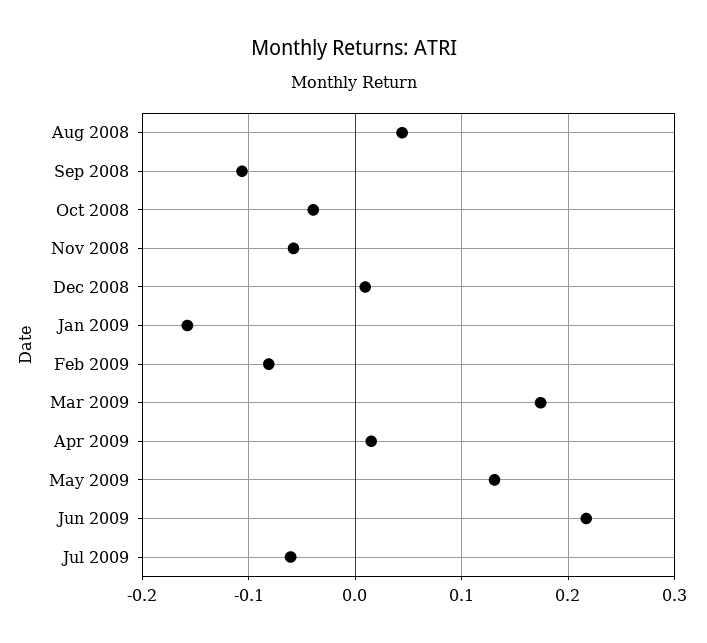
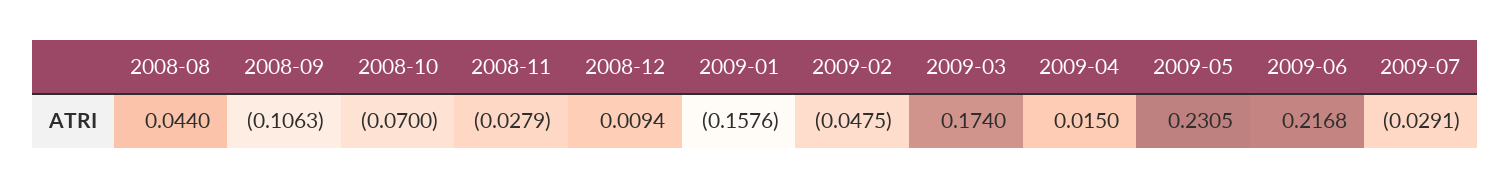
  {
    "Aug 2008": 0.044,
    "Sep 2008": -0.1063,
-   "Oct 2008": -0.04,
+   "Oct 2008": -0.07,
-   "Nov 2008": -0.06,
+   "Nov 2008": -0.0279,
    "Dec 2008": 0.0094,
    "Jan 2009": -0.1576,
-   "Feb 2009": -0.08,
+   "Feb 2009": -0.0475,
    "Mar 2009": 0.174,
    "Apr 2009": 0.015,
-   "May 2009": 0.13,
+   "May 2009": 0.2305,
    "Jun 2009": 0.2168,
-   "Jul 2009": -0.06
+   "Jul 2009": -0.0291
  }

